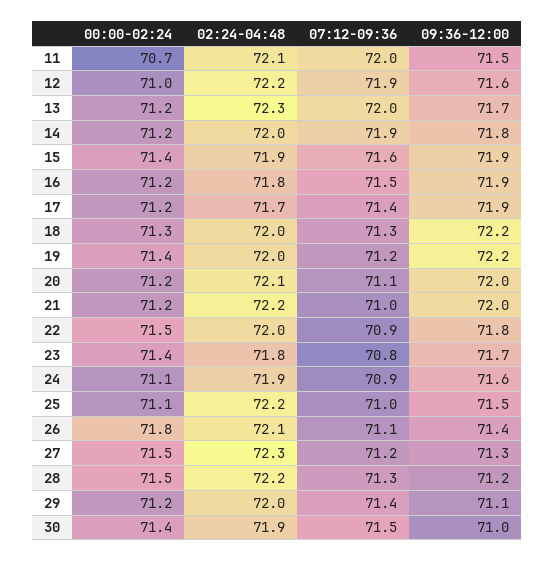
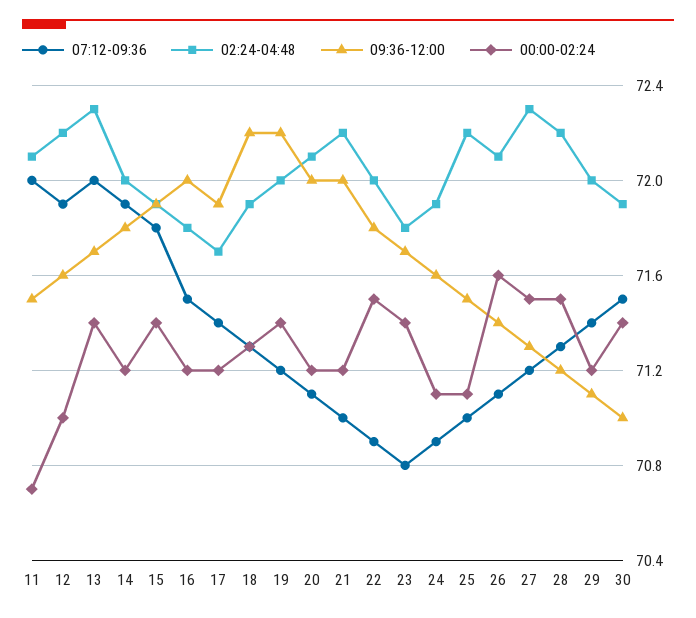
  {
    "00:00-02:24": {
      "11": 70.7,
      "12": 71,
-     "13": 71.2,
+     "13": 71.4,
      "14": 71.2,
      "15": 71.4,
      "16": 71.2,
      "17": 71.2,
      "18": 71.3,
      "19": 71.4,
      "20": 71.2,
      "21": 71.2,
      "22": 71.5,
      "23": 71.4,
      "24": 71.1,
      "25": 71.1,
-     "26": 71.8,
+     "26": 71.6,
      "27": 71.5,
      "28": 71.5,
      "29": 71.2,
      "30": 71.4
    },
    "02:24-04:48": {
      "11": 72.1,
      "12": 72.2,
      "13": 72.3,
      "14": 72,
      "15": 71.9,
      "16": 71.8,
      "17": 71.7,
-     "18": 72,
+     "18": 71.9,
      "19": 72,
      "20": 72.1,
      "21": 72.2,
      "22": 72,
      "23": 71.8,
      "24": 71.9,
      "25": 72.2,
      "26": 72.1,
      "27": 72.3,
      "28": 72.2,
      "29": 72,
      "30": 71.9
    },
    "07:12-09:36": {
      "11": 72,
      "12": 71.9,
      "13": 72,
      "14": 71.9,
-     "15": 71.6,
+     "15": 71.8,
      "16": 71.5,
      "17": 71.4,
      "18": 71.3,
      "19": 71.2,
      "20": 71.1,
      "21": 71,
      "22": 70.9,
      "23": 70.8,
      "24": 70.9,
      "25": 71,
      "26": 71.1,
      "27": 71.2,
      "28": 71.3,
      "29": 71.4,
      "30": 71.5
    },
    "09:36-12:00": {
      "11": 71.5,
      "12": 71.6,
      "13": 71.7,
      "14": 71.8,
      "15": 71.9,
-     "16": 71.9,
+     "16": 72,
      "17": 71.9,
      "18": 72.2,
      "19": 72.2,
      "20": 72,
      "21": 72,
      "22": 71.8,
      "23": 71.7,
      "24": 71.6,
      "25": 71.5,
      "26": 71.4,
      "27": 71.3,
      "28": 71.2,
      "29": 71.1,
      "30": 71
    }
  }

